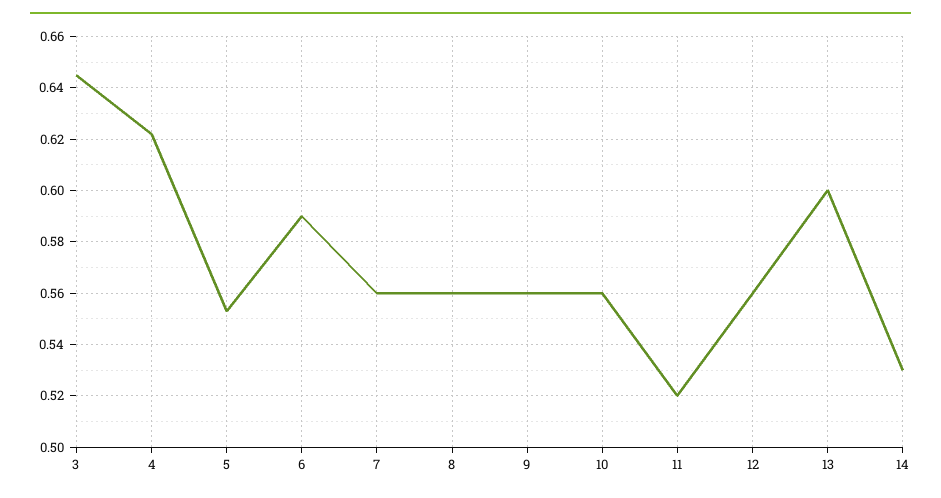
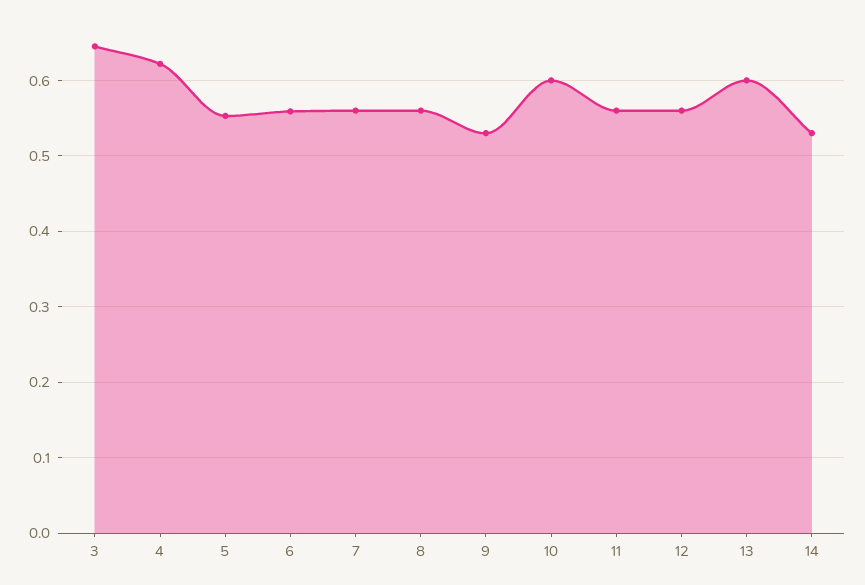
  {
    "3": 0.645,
    "4": 0.62,
    "5": 0.555,
-   "6": 0.59,
+   "6": 0.56,
    "7": 0.56,
    "8": 0.56,
-   "9": 0.56,
+   "9": 0.53,
-   "10": 0.56,
+   "10": 0.6,
-   "11": 0.52,
+   "11": 0.56,
    "12": 0.56,
    "13": 0.6,
    "14": 0.53
  }

